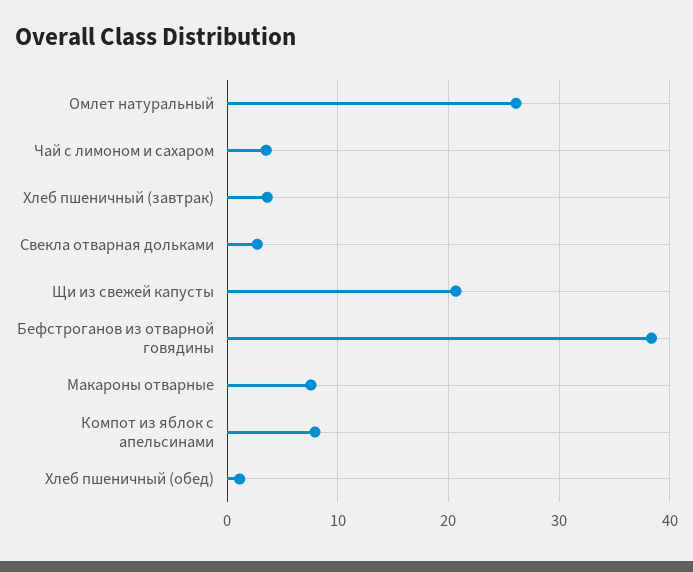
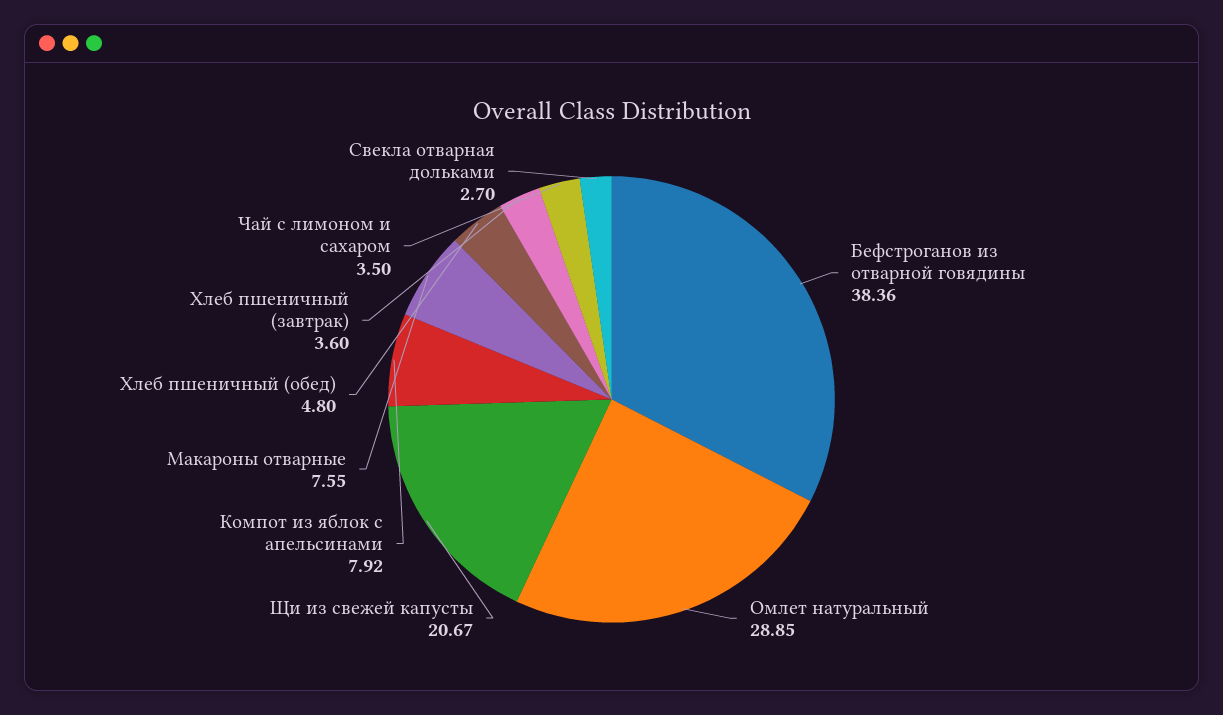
  {
-   "Омлет натуральный": 26,
+   "Омлет натуральный": 28.85,
    "Чай с лимоном и сахаром": 3.5,
    "Хлеб пшеничный (завтрак)": 3.6,
    "Свекла отварная дольками": 2.7,
    "Щи из свежей капусты": 20.67,
    "Бефстроганов из отварной говядины": 38.36,
    "Макароны отварные": 7.55,
    "Компот из яблок с апельсинами": 7.92,
-   "Хлеб пшеничный (обед)": 1
+   "Хлеб пшеничный (обед)": 4.8
  }

